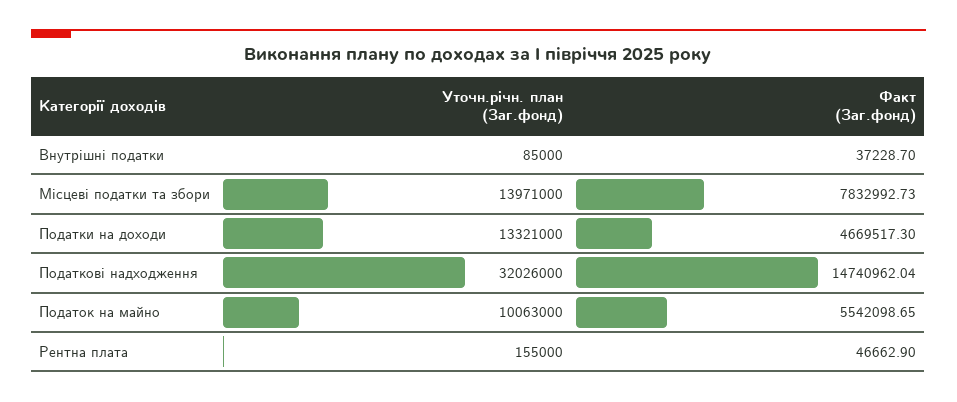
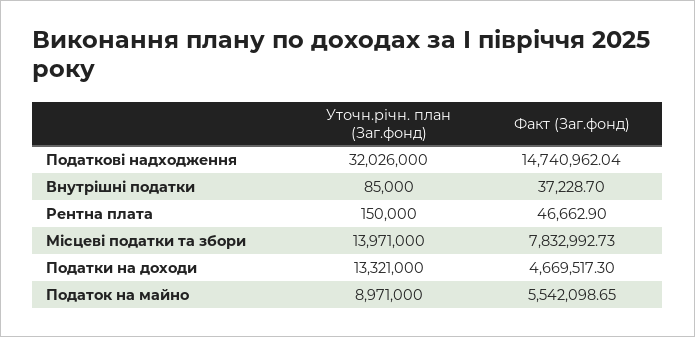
  {
    "Уточн.річн. план (Заг.фонд)": {
      "Внутрішні податки": 85000,
      "Місцеві податки та збори": 13971000,
      "Податки на доходи": 13321000,
      "Податкові надходження": 32026000,
-     "Податок на майно": 10063000,
+     "Податок на майно": 8971000,
-     "Рентна плата": 155000
+     "Рентна плата": 150000
    },
    "Факт (Заг.фонд)": {
      "Внутрішні податки": 37228.7,
      "Місцеві податки та збори": 7832992.73,
      "Податки на доходи": 4669517.3,
      "Податкові надходження": 14740962.04,
      "Податок на майно": 5542098.65,
      "Рентна плата": 46662.9
    }
  }

